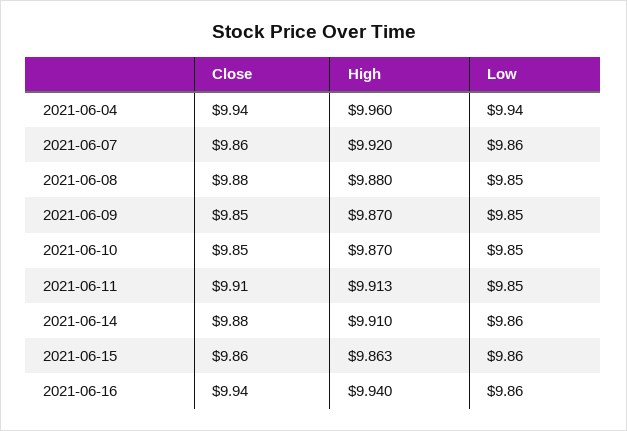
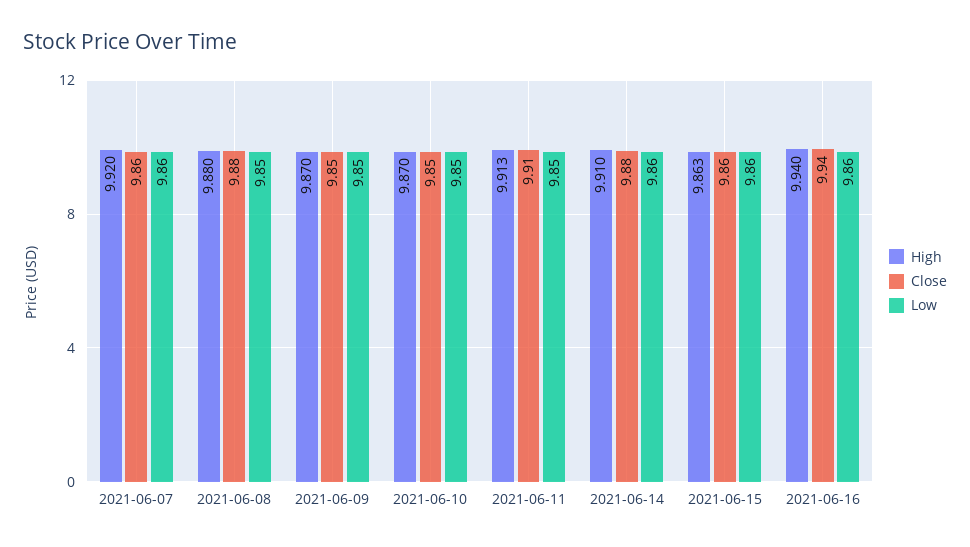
  {
    "Close": {
-     "2021-06-04": 9.94,
      "2021-06-07": 9.86,
      "2021-06-08": 9.88,
      "2021-06-09": 9.85,
      "2021-06-10": 9.85,
      "2021-06-11": 9.91,
      "2021-06-14": 9.88,
      "2021-06-15": 9.86,
      "2021-06-16": 9.94
    },
    "High": {
-     "2021-06-04": 9.96,
      "2021-06-07": 9.92,
      "2021-06-08": 9.88,
      "2021-06-09": 9.87,
      "2021-06-10": 9.87,
      "2021-06-11": 9.913,
      "2021-06-14": 9.91,
      "2021-06-15": 9.863,
      "2021-06-16": 9.94
    },
    "Low": {
-     "2021-06-04": 9.94,
      "2021-06-07": 9.86,
      "2021-06-08": 9.85,
      "2021-06-09": 9.85,
      "2021-06-10": 9.85,
      "2021-06-11": 9.85,
      "2021-06-14": 9.86,
      "2021-06-15": 9.86,
      "2021-06-16": 9.86
    }
  }

